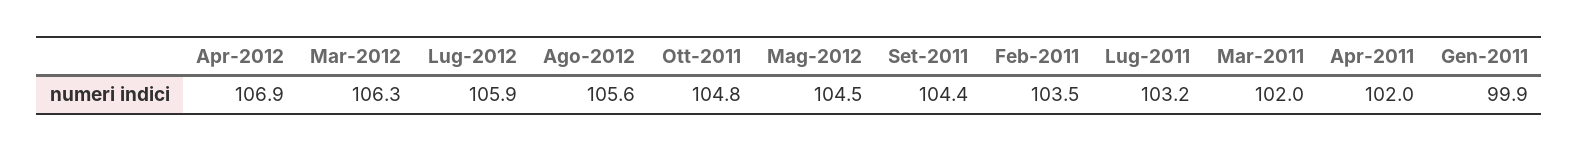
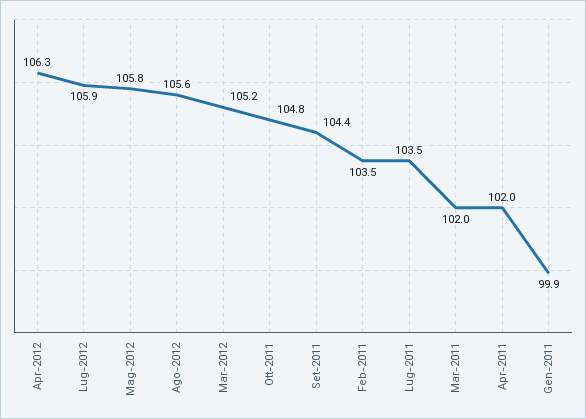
  {
-   "Apr-2012": 106.9,
+   "Apr-2012": 106.3,
-   "Mar-2012": 106.3,
+   "Mar-2012": 105.2,
    "Lug-2012": 105.9,
    "Ago-2012": 105.6,
    "Ott-2011": 104.8,
-   "Mag-2012": 104.5,
+   "Mag-2012": 105.8,
    "Set-2011": 104.4,
    "Feb-2011": 103.5,
-   "Lug-2011": 103.2,
+   "Lug-2011": 103.5,
    "Mar-2011": 102,
    "Apr-2011": 102,
    "Gen-2011": 99.9
  }

